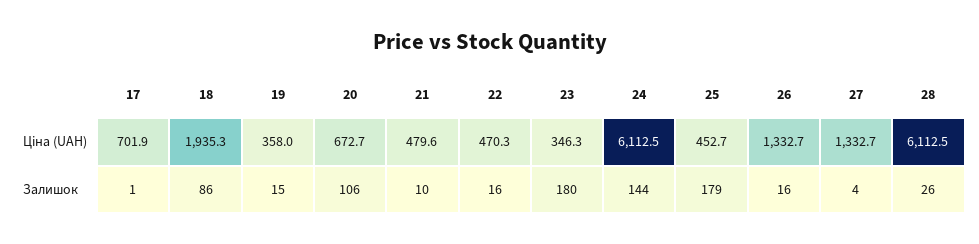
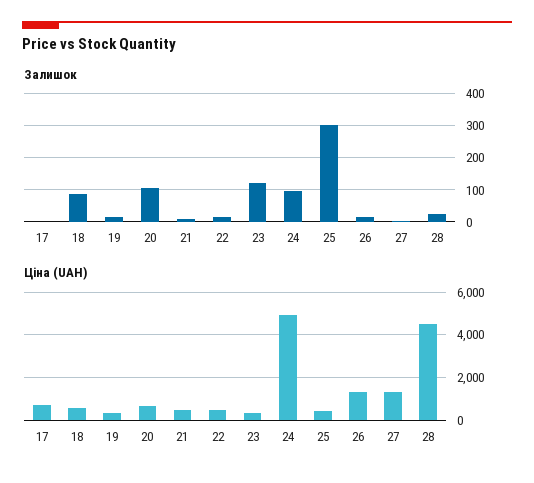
  {
    "Ціна (UAH)": {
      "17": 701.9,
-     "18": 1935.3,
+     "18": 500,
      "19": 358,
      "20": 672.7,
      "21": 479.6,
      "22": 470.3,
      "23": 346.3,
-     "24": 6112.5,
+     "24": 5000,
      "25": 452.7,
      "26": 1332.7,
      "27": 1332.7,
-     "28": 6112.5
+     "28": 4500
    },
    "Залишок": {
      "17": 1,
      "18": 86,
      "19": 15,
      "20": 106,
      "21": 10,
      "22": 16,
-     "23": 180,
+     "23": 120,
-     "24": 144,
+     "24": 100,
-     "25": 179,
+     "25": 300,
      "26": 16,
      "27": 4,
      "28": 26
    }
  }

